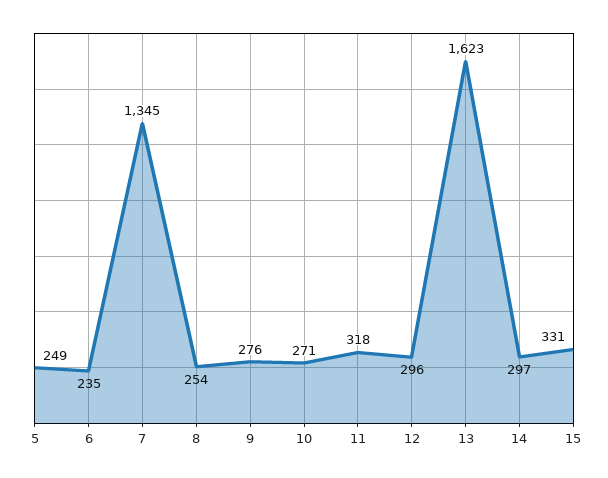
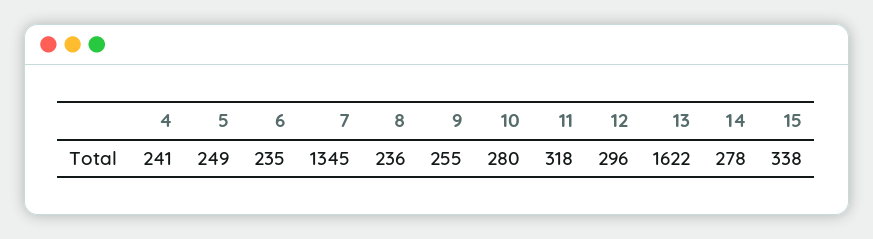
  {
    "5": 249,
    "6": 235,
    "7": 1345,
-   "8": 254,
+   "8": 236,
-   "9": 276,
+   "9": 255,
-   "10": 271,
+   "10": 280,
    "11": 318,
    "12": 296,
-   "13": 1623,
+   "13": 1622,
-   "14": 297,
+   "14": 278,
-   "15": 331
+   "15": 338,
+   "4": 241
  }

